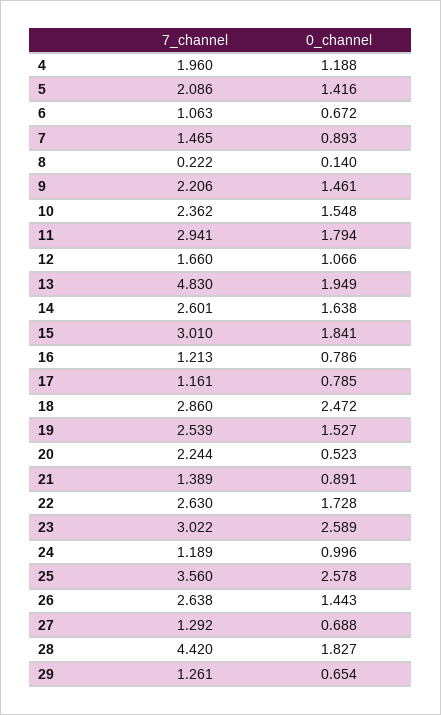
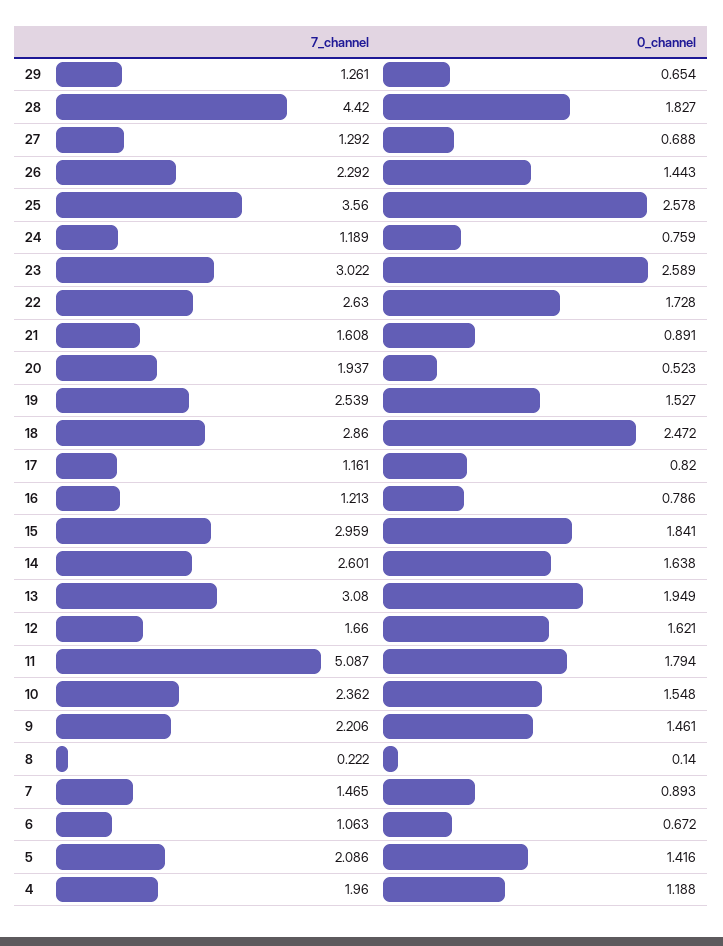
  {
    "7_channel": {
      "4": 1.96,
      "5": 2.086,
      "6": 1.063,
      "7": 1.465,
      "8": 0.222,
      "9": 2.206,
      "10": 2.362,
-     "11": 2.941,
+     "11": 5.087,
      "12": 1.66,
-     "13": 4.83,
+     "13": 3.08,
      "14": 2.601,
-     "15": 3.01,
+     "15": 2.959,
      "16": 1.213,
      "17": 1.161,
      "18": 2.86,
      "19": 2.539,
-     "20": 2.244,
+     "20": 1.937,
-     "21": 1.389,
+     "21": 1.608,
      "22": 2.63,
      "23": 3.022,
      "24": 1.189,
      "25": 3.56,
-     "26": 2.638,
+     "26": 2.292,
      "27": 1.292,
      "28": 4.42,
      "29": 1.261
    },
    "0_channel": {
      "4": 1.188,
      "5": 1.416,
      "6": 0.672,
      "7": 0.893,
      "8": 0.14,
      "9": 1.461,
      "10": 1.548,
      "11": 1.794,
-     "12": 1.066,
+     "12": 1.621,
      "13": 1.949,
      "14": 1.638,
      "15": 1.841,
      "16": 0.786,
-     "17": 0.785,
+     "17": 0.82,
      "18": 2.472,
      "19": 1.527,
      "20": 0.523,
      "21": 0.891,
      "22": 1.728,
      "23": 2.589,
-     "24": 0.996,
+     "24": 0.759,
      "25": 2.578,
      "26": 1.443,
      "27": 0.688,
      "28": 1.827,
      "29": 0.654
    }
  }

